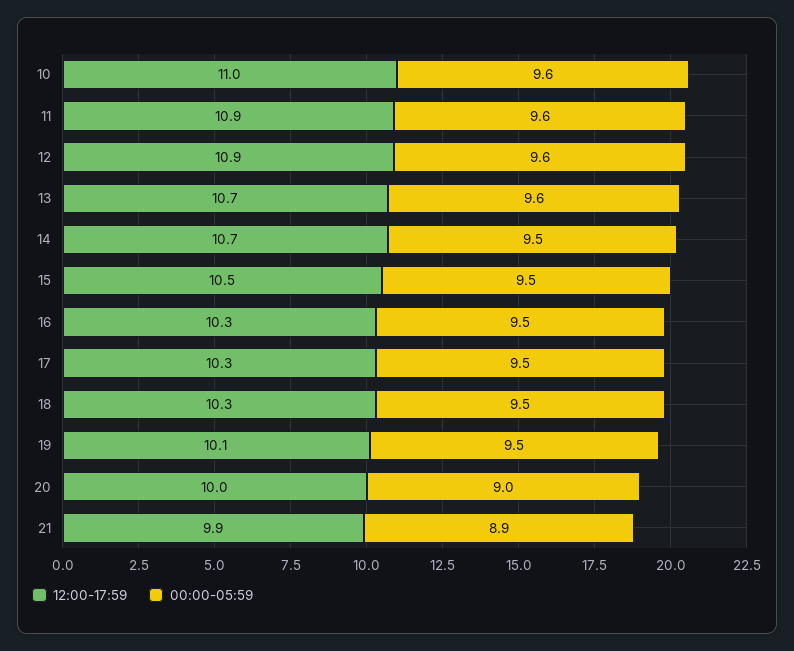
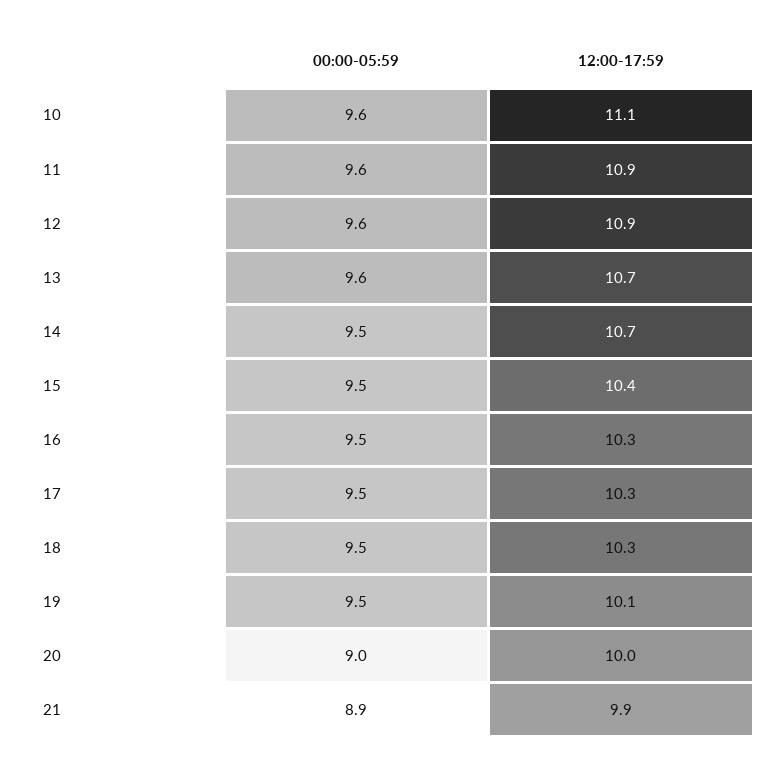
  {
    "12:00-17:59": {
-     "10": 11,
+     "10": 11.1,
      "11": 10.9,
      "12": 10.9,
      "13": 10.7,
      "14": 10.7,
-     "15": 10.5,
+     "15": 10.4,
      "16": 10.3,
      "17": 10.3,
      "18": 10.3,
      "19": 10.1,
      "20": 10,
      "21": 9.9
    },
    "00:00-05:59": {
      "10": 9.6,
      "11": 9.6,
      "12": 9.6,
      "13": 9.6,
      "14": 9.5,
      "15": 9.5,
      "16": 9.5,
      "17": 9.5,
      "18": 9.5,
      "19": 9.5,
      "20": 9,
      "21": 8.9
    }
  }

